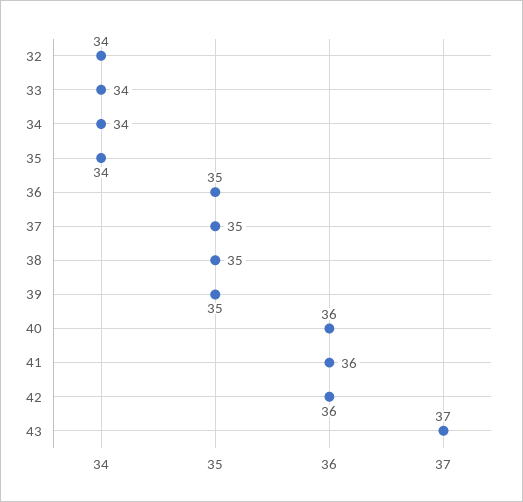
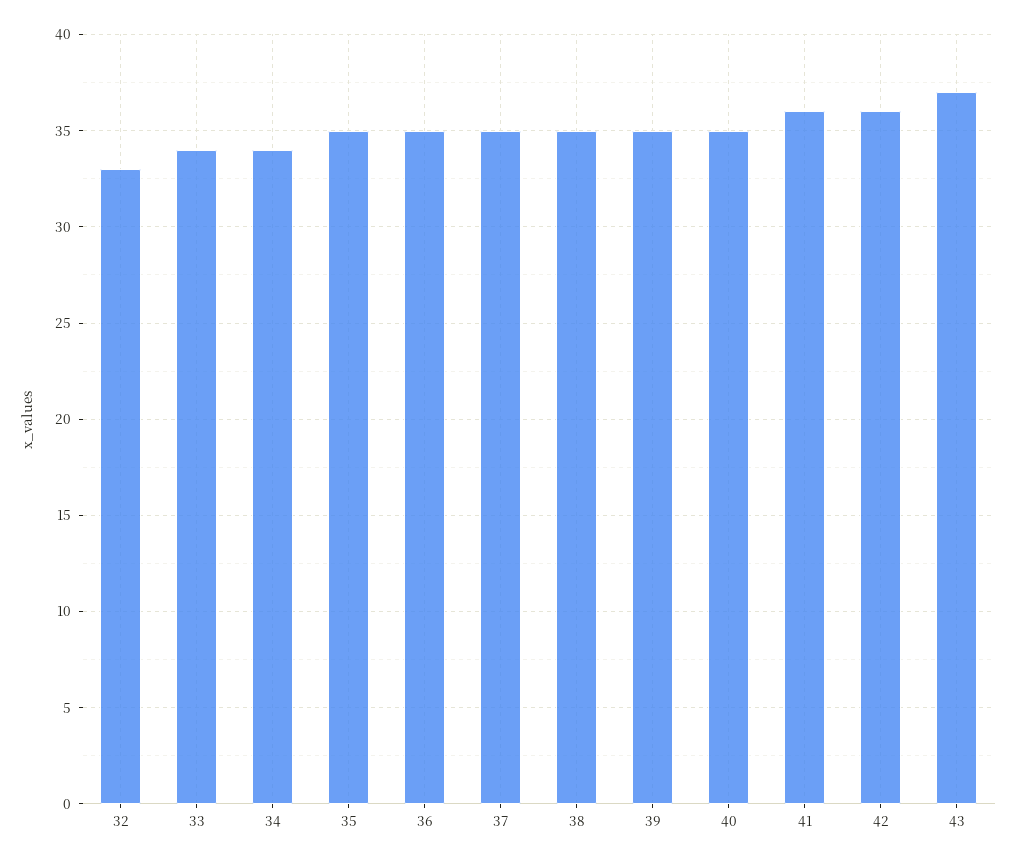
  {
-   "32": 34,
+   "32": 33,
    "33": 34,
    "34": 34,
-   "35": 34,
+   "35": 35,
    "36": 35,
    "37": 35,
    "38": 35,
    "39": 35,
-   "40": 36,
+   "40": 35,
    "41": 36,
    "42": 36,
    "43": 37
  }

